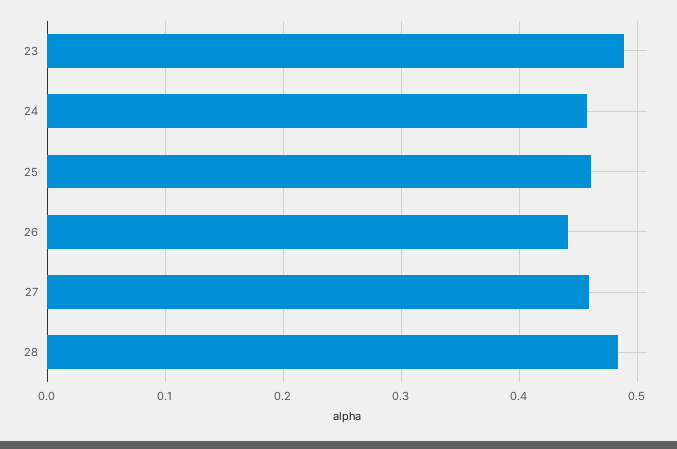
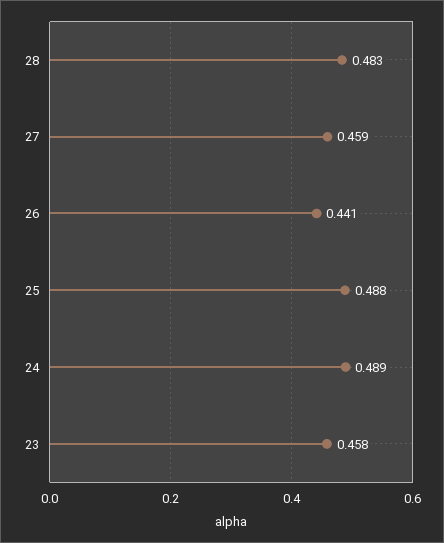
  {
-   "23": 0.49,
+   "23": 0.458,
-   "24": 0.46,
+   "24": 0.489,
-   "25": 0.46,
+   "25": 0.488,
    "26": 0.441,
    "27": 0.459,
    "28": 0.483
  }

